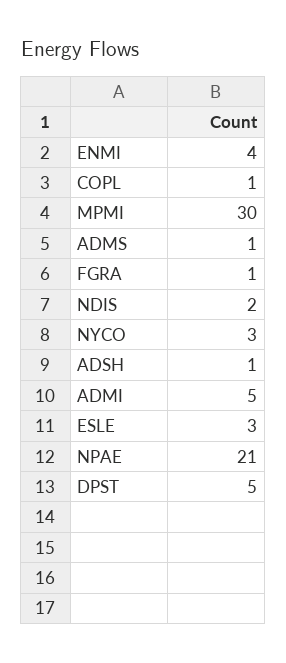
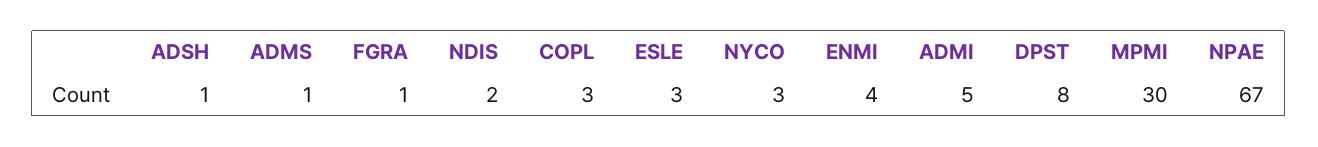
  {
    "ENMI": 4,
-   "COPL": 1,
+   "COPL": 3,
    "MPMI": 30,
    "ADMS": 1,
    "FGRA": 1,
    "NDIS": 2,
    "NYCO": 3,
    "ADSH": 1,
    "ADMI": 5,
    "ESLE": 3,
-   "NPAE": 21,
+   "NPAE": 67,
-   "DPST": 5
+   "DPST": 8
  }

